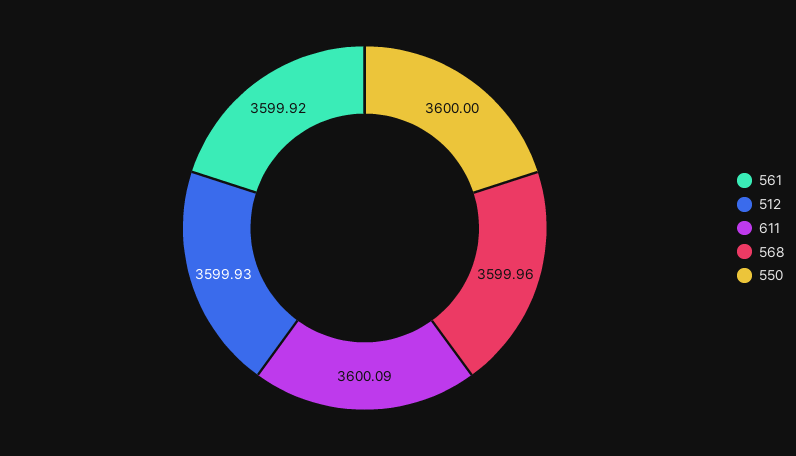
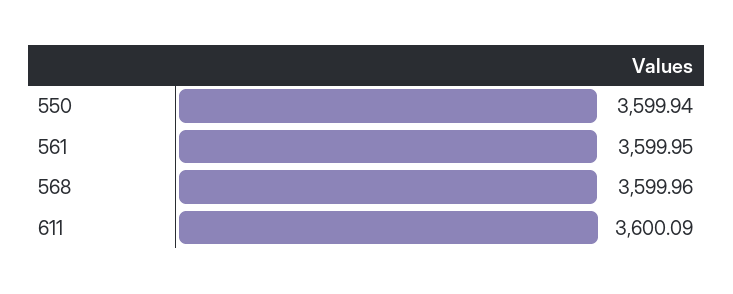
  {
-   "561": 3599.92,
+   "561": 3599.95,
-   "512": 3599.93,
    "611": 3600.09,
    "568": 3599.96,
-   "550": 3600
+   "550": 3599.94
  }

